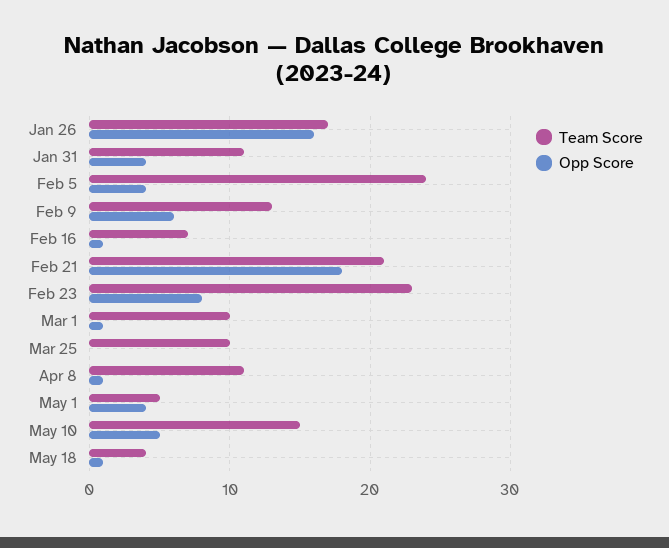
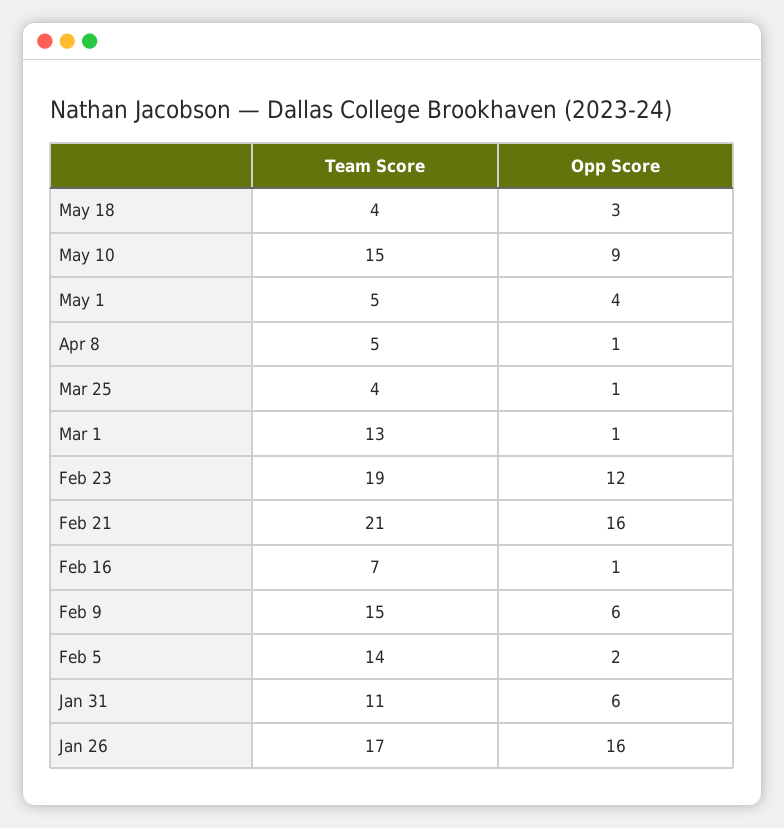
  {
    "Team Score": {
      "Jan 26": 17,
      "Jan 31": 11,
-     "Feb 5": 24,
+     "Feb 5": 14,
-     "Feb 9": 13,
+     "Feb 9": 15,
      "Feb 16": 7,
      "Feb 21": 21,
-     "Feb 23": 23,
+     "Feb 23": 19,
-     "Mar 1": 10,
+     "Mar 1": 13,
-     "Mar 25": 10,
+     "Mar 25": 4,
-     "Apr 8": 11,
+     "Apr 8": 5,
      "May 1": 5,
      "May 10": 15,
      "May 18": 4
    },
    "Opp Score": {
      "Jan 26": 16,
-     "Jan 31": 4,
+     "Jan 31": 6,
-     "Feb 5": 4,
+     "Feb 5": 2,
      "Feb 9": 6,
      "Feb 16": 1,
-     "Feb 21": 18,
+     "Feb 21": 16,
-     "Feb 23": 8,
+     "Feb 23": 12,
      "Mar 1": 1,
-     "Mar 25": 0,
+     "Mar 25": 1,
      "Apr 8": 1,
      "May 1": 4,
-     "May 10": 5,
+     "May 10": 9,
-     "May 18": 1
+     "May 18": 3
    }
  }

